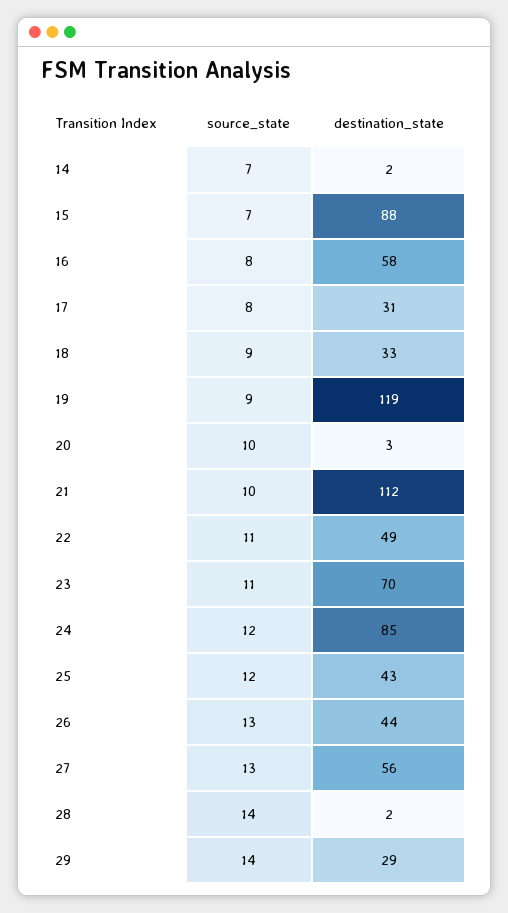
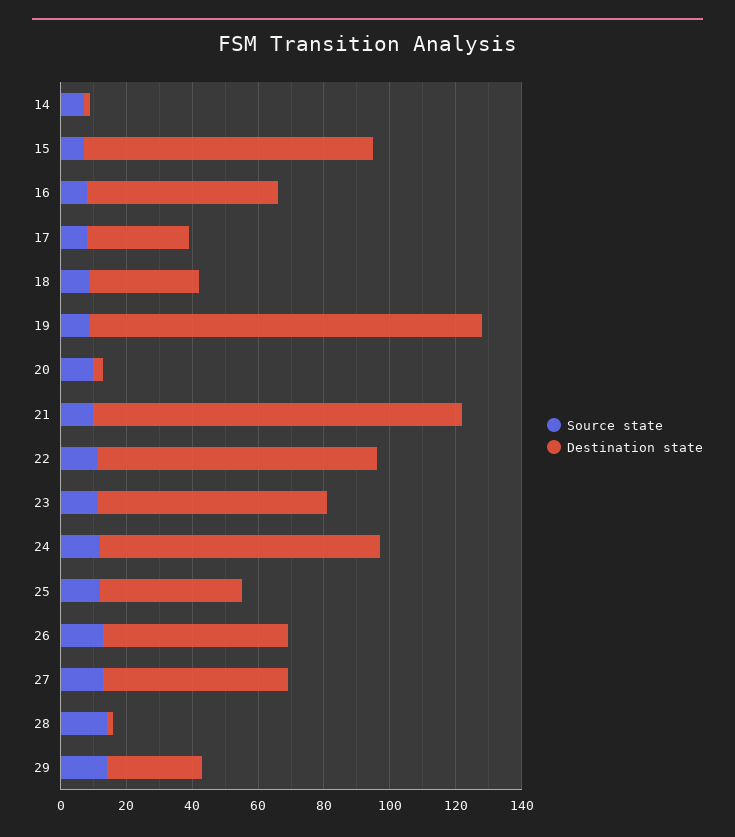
  {
    "source_state": {
      "14": 7,
      "15": 7,
      "16": 8,
      "17": 8,
      "18": 9,
      "19": 9,
      "20": 10,
      "21": 10,
      "22": 11,
      "23": 11,
      "24": 12,
      "25": 12,
      "26": 13,
      "27": 13,
      "28": 14,
      "29": 14
    },
    "destination_state": {
      "14": 2,
      "15": 88,
      "16": 58,
      "17": 31,
      "18": 33,
      "19": 119,
      "20": 3,
      "21": 112,
-     "22": 49,
+     "22": 85,
      "23": 70,
      "24": 85,
      "25": 43,
-     "26": 44,
+     "26": 55,
      "27": 56,
      "28": 2,
      "29": 29
    }
  }

